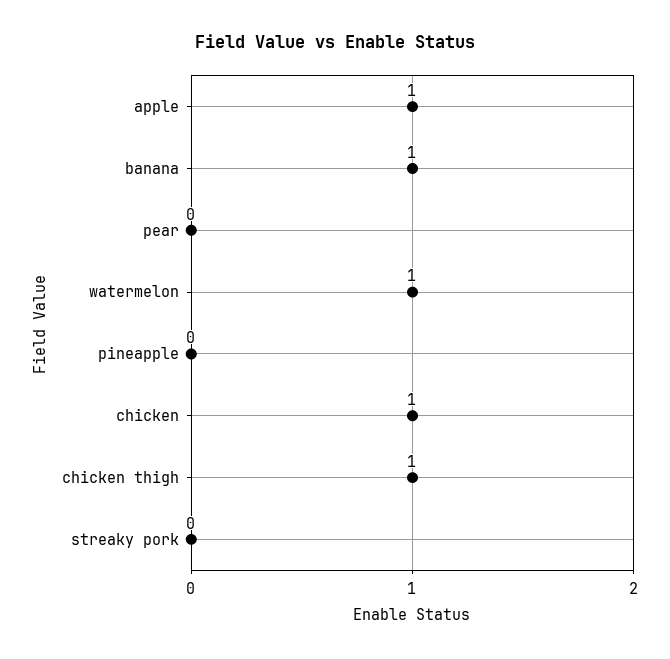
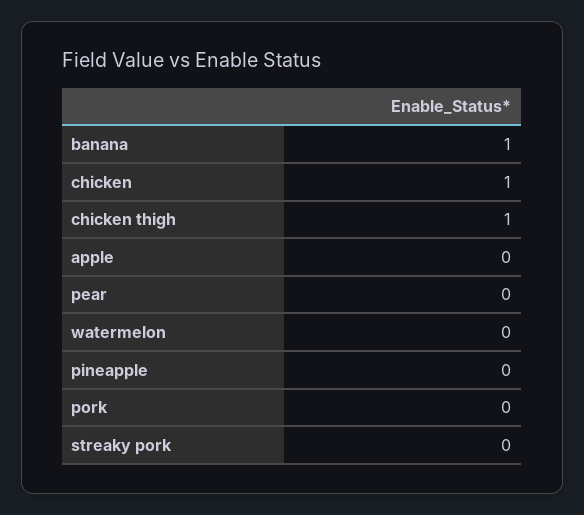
  {
-   "apple": 1,
+   "apple": 0,
    "banana": 1,
    "pear": 0,
-   "watermelon": 1,
+   "watermelon": 0,
    "pineapple": 0,
    "chicken": 1,
    "chicken thigh": 1,
-   "streaky pork": 0
+   "streaky pork": 0,
+   "pork": 0
  }

